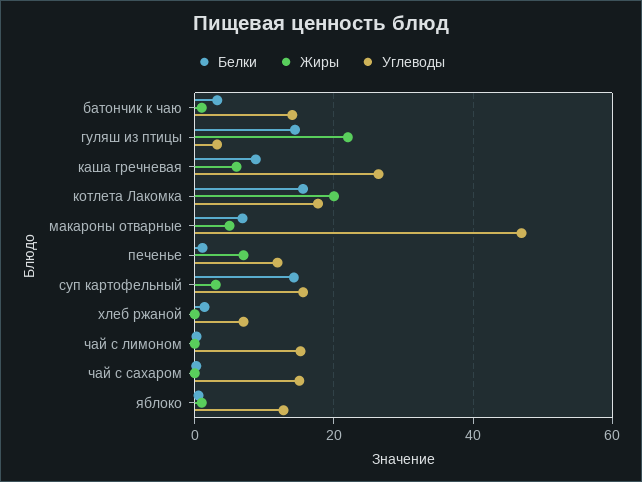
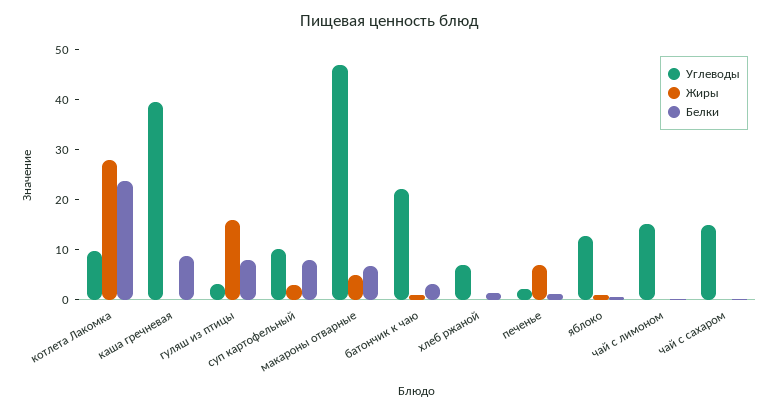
  {
    "Белки": {
      "батончик к чаю": 4,
-     "гуляш из птицы": 14,
+     "гуляш из птицы": 8,
      "каша гречневая": 8,
-     "котлета Лакомка": 16,
+     "котлета Лакомка": 24,
      "макароны отварные": 6,
      "печенье": 2,
-     "суп картофельный": 14,
+     "суп картофельный": 8,
      "хлеб ржаной": 2,
      "чай с лимоном": 0,
      "чай с сахаром": 0,
      "яблоко": 0
    },
    "Жиры": {
      "батончик к чаю": 2,
-     "гуляш из птицы": 22,
+     "гуляш из птицы": 16,
-     "каша гречневая": 6,
+     "каша гречневая": 0,
-     "котлета Лакомка": 20,
+     "котлета Лакомка": 28,
      "макароны отварные": 6,
      "печенье": 8,
      "суп картофельный": 4,
      "хлеб ржаной": 0,
      "чай с лимоном": 0,
      "чай с сахаром": 0,
      "яблоко": 2
    },
    "Углеводы": {
-     "батончик к чаю": 14,
+     "батончик к чаю": 22,
      "гуляш из птицы": 4,
-     "каша гречневая": 26,
+     "каша гречневая": 40,
-     "котлета Лакомка": 18,
+     "котлета Лакомка": 10,
      "макароны отварные": 46,
-     "печенье": 12,
+     "печенье": 2,
-     "суп картофельный": 16,
+     "суп картофельный": 10,
      "хлеб ржаной": 8,
      "чай с лимоном": 16,
      "чай с сахаром": 16,
      "яблоко": 12
    }
  }

